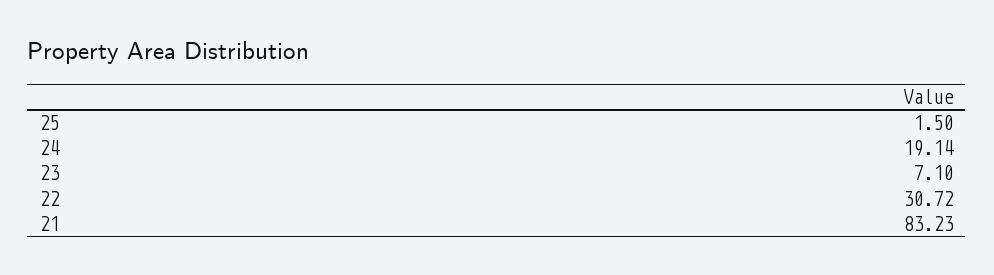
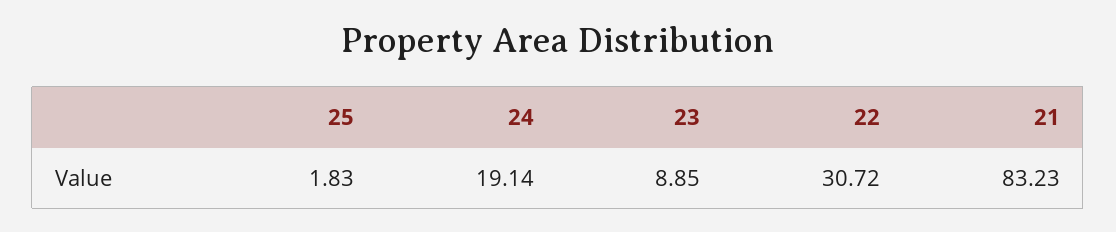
  {
-   "25": 1.5,
+   "25": 1.83,
    "24": 19.14,
-   "23": 7.1,
+   "23": 8.85,
    "22": 30.72,
    "21": 83.23
  }

